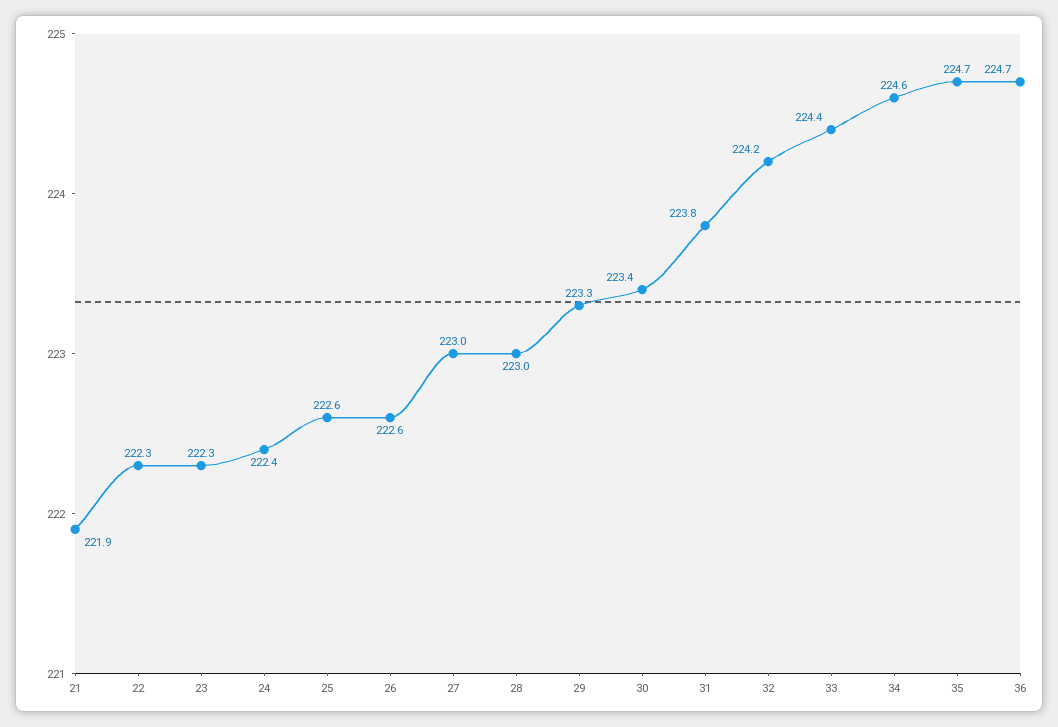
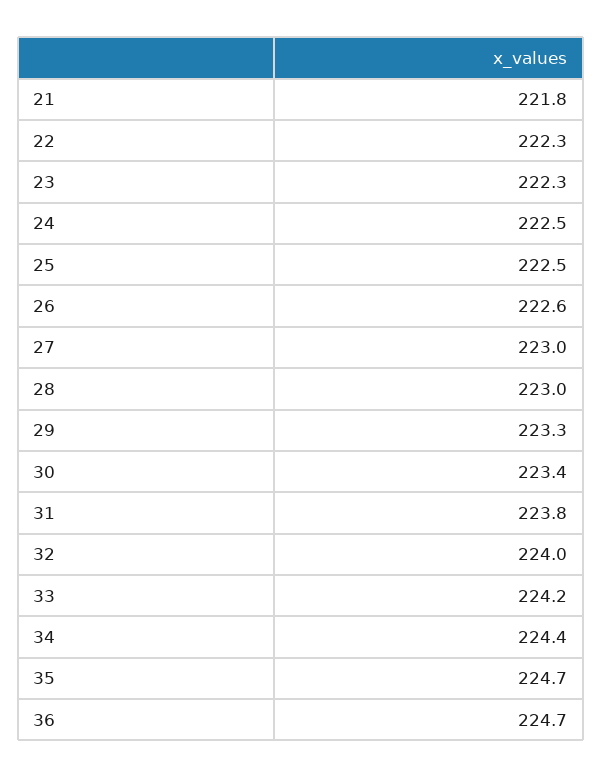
  {
-   "21": 221.9,
+   "21": 221.8,
    "22": 222.3,
    "23": 222.3,
-   "24": 222.4,
+   "24": 222.5,
-   "25": 222.6,
+   "25": 222.5,
    "26": 222.6,
    "27": 223,
    "28": 223,
    "29": 223.3,
    "30": 223.4,
    "31": 223.8,
-   "32": 224.2,
+   "32": 224,
-   "33": 224.4,
+   "33": 224.2,
-   "34": 224.6,
+   "34": 224.4,
    "35": 224.7,
    "36": 224.7
  }

